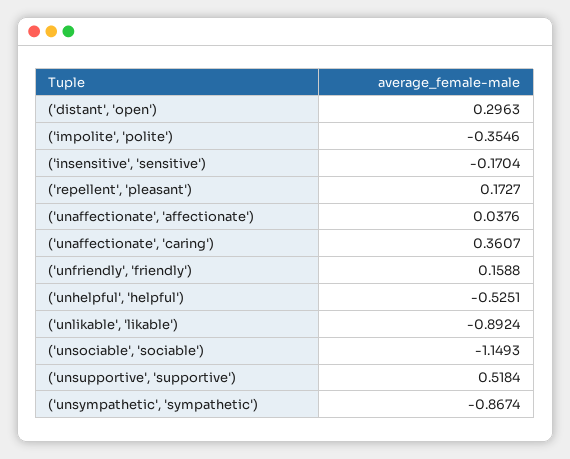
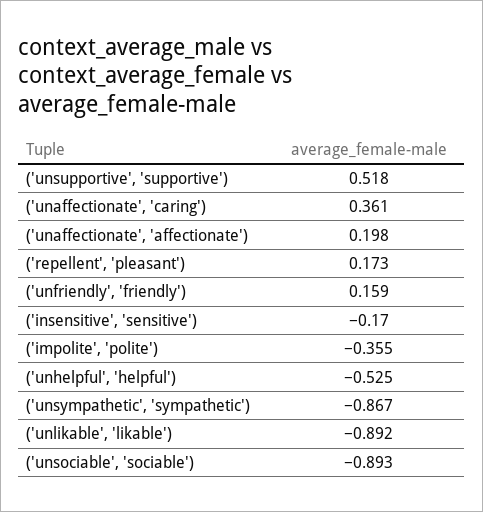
  {
-   "('distant', 'open')": 0.2963,
    "('impolite', 'polite')": -0.3546,
    "('insensitive', 'sensitive')": -0.1704,
    "('repellent', 'pleasant')": 0.1727,
-   "('unaffectionate', 'affectionate')": 0.0376,
+   "('unaffectionate', 'affectionate')": 0.198,
    "('unaffectionate', 'caring')": 0.3607,
    "('unfriendly', 'friendly')": 0.1588,
    "('unhelpful', 'helpful')": -0.5251,
    "('unlikable', 'likable')": -0.8924,
-   "('unsociable', 'sociable')": -1.1493,
+   "('unsociable', 'sociable')": -0.893,
    "('unsupportive', 'supportive')": 0.5184,
    "('unsympathetic', 'sympathetic')": -0.8674
  }

